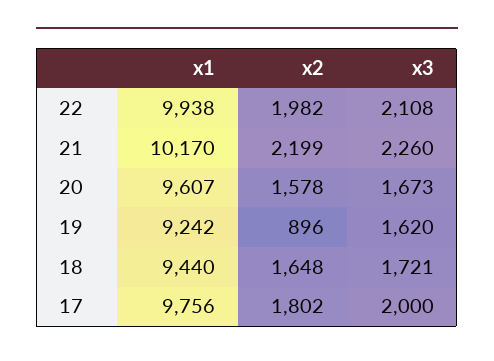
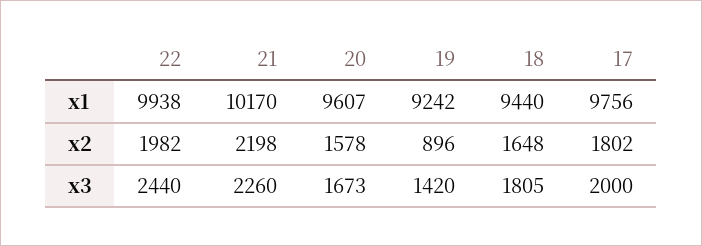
  {
    "x1": {
      "22": 9938,
      "21": 10170,
      "20": 9607,
      "19": 9242,
      "18": 9440,
      "17": 9756
    },
    "x2": {
      "22": 1982,
-     "21": 2199,
+     "21": 2198,
      "20": 1578,
      "19": 896,
      "18": 1648,
      "17": 1802
    },
    "x3": {
-     "22": 2108,
+     "22": 2440,
      "21": 2260,
      "20": 1673,
-     "19": 1620,
+     "19": 1420,
-     "18": 1721,
+     "18": 1805,
      "17": 2000
    }
  }

